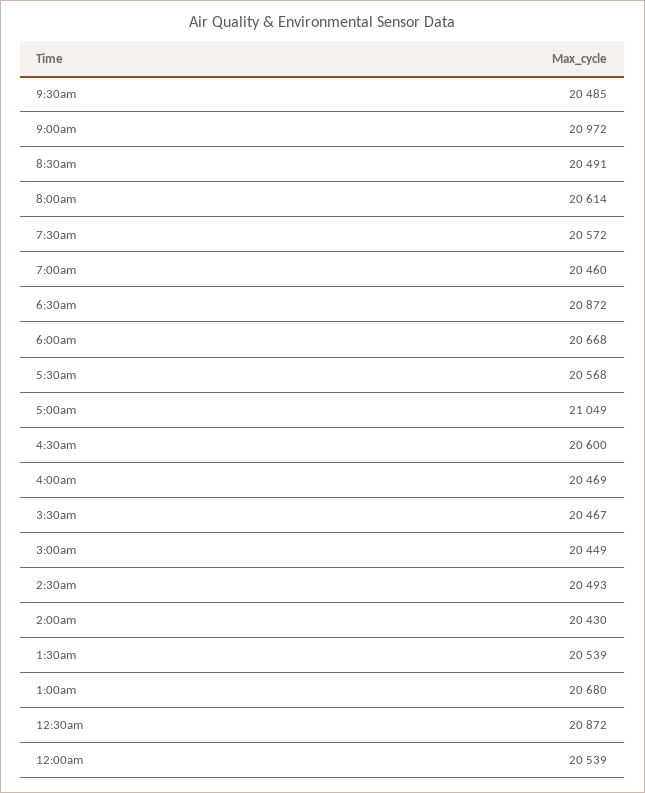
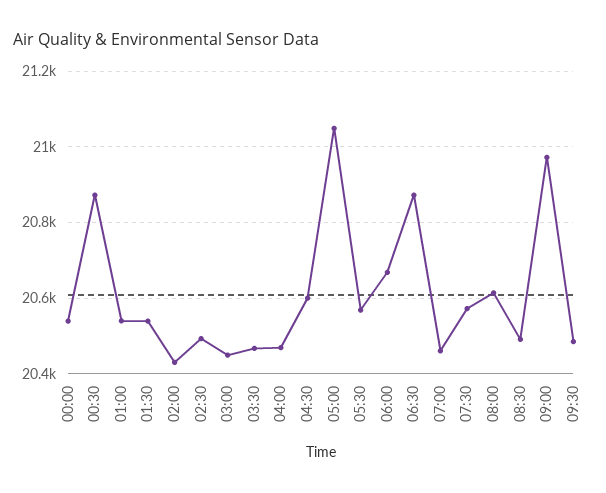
  {
    "9:30am": 20485,
    "9:00am": 20972,
    "8:30am": 20491,
    "8:00am": 20614,
    "7:30am": 20572,
    "7:00am": 20460,
    "6:30am": 20872,
    "6:00am": 20668,
    "5:30am": 20568,
    "5:00am": 21049,
    "4:30am": 20600,
    "4:00am": 20469,
    "3:30am": 20467,
    "3:00am": 20449,
    "2:30am": 20493,
    "2:00am": 20430,
    "1:30am": 20539,
-   "1:00am": 20680,
+   "1:00am": 20540,
    "12:30am": 20872,
    "12:00am": 20539
  }

